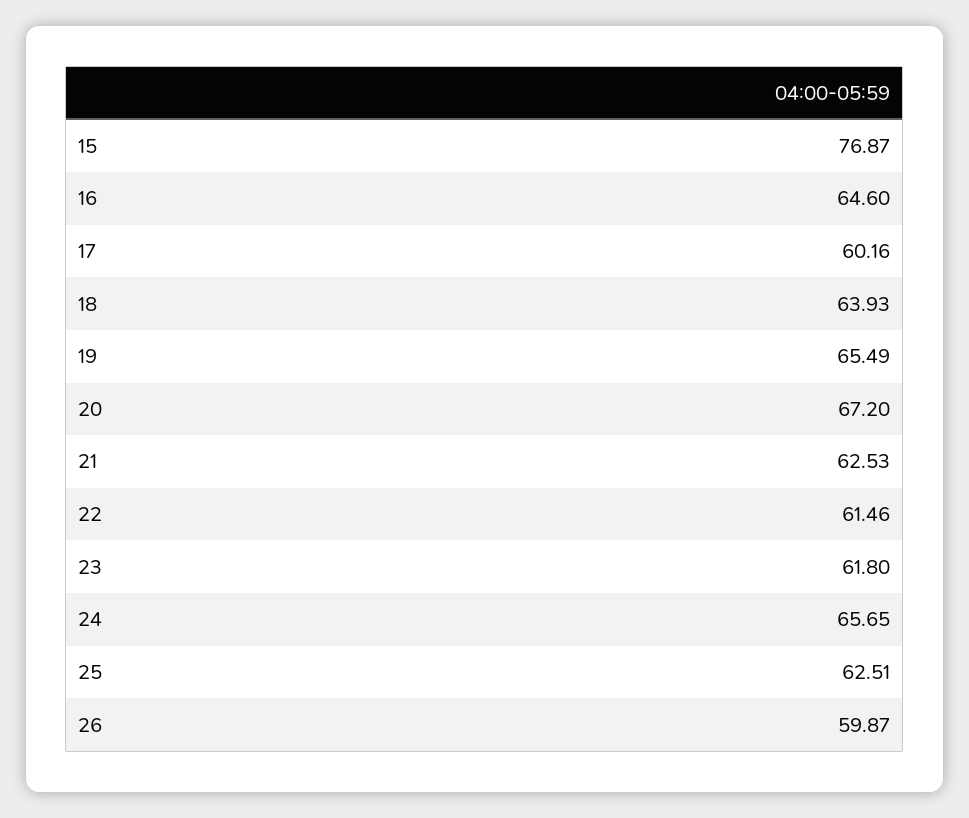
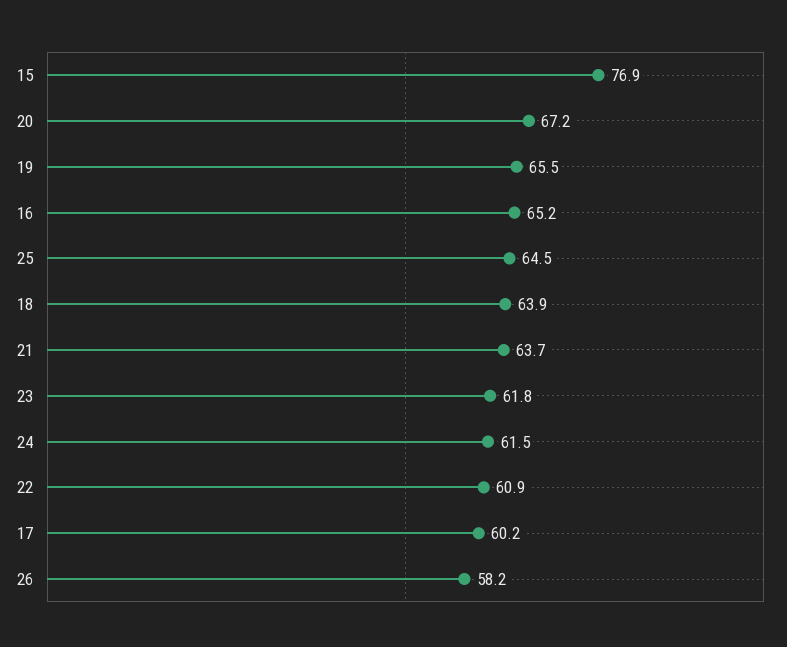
  {
    "15": 76.87,
-   "16": 64.6,
+   "16": 65.2,
    "17": 60.16,
    "18": 63.93,
    "19": 65.49,
    "20": 67.2,
-   "21": 62.53,
+   "21": 63.7,
-   "22": 61.46,
+   "22": 60.9,
    "23": 61.8,
-   "24": 65.65,
+   "24": 61.5,
-   "25": 62.51,
+   "25": 64.5,
-   "26": 59.87
+   "26": 58.2
  }

